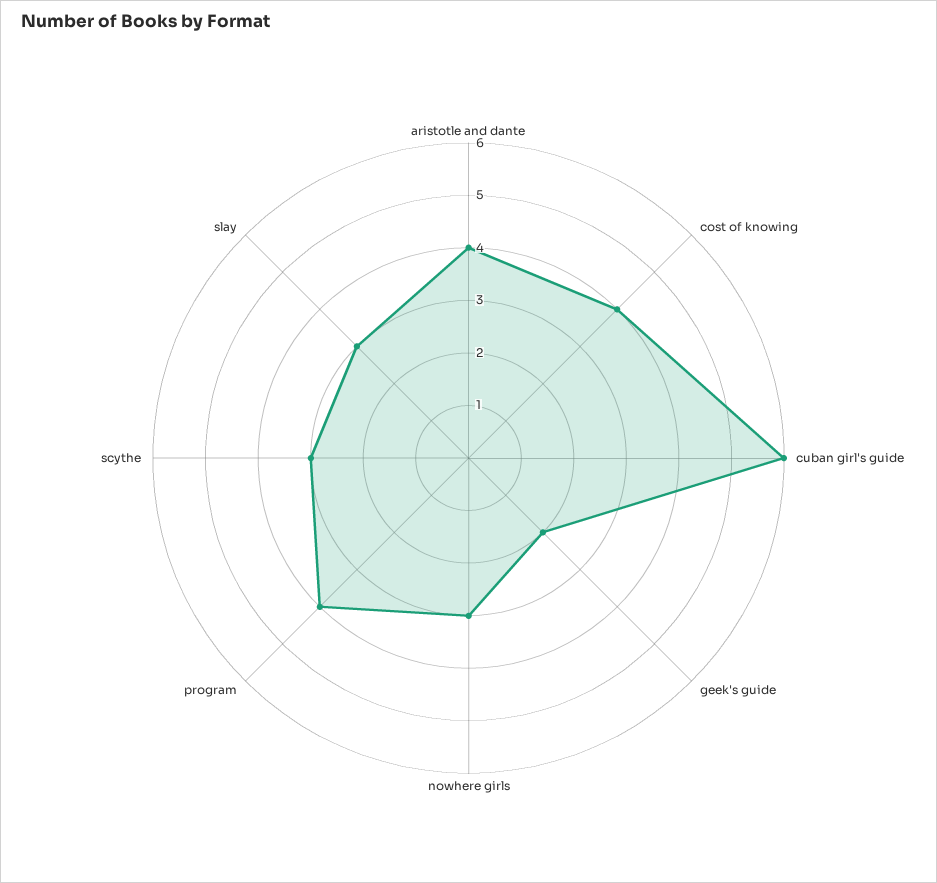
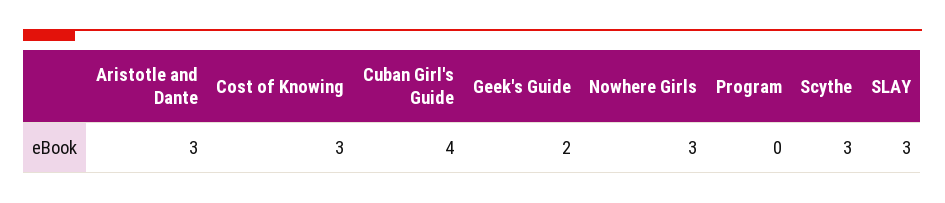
  {
-   "aristotle and dante": 4,
+   "aristotle and dante": 3,
-   "cost of knowing": 4,
+   "cost of knowing": 3,
-   "cuban girl's guide": 6,
+   "cuban girl's guide": 4,
    "geek's guide": 2,
    "nowhere girls": 3,
-   "program": 4,
+   "program": 0,
    "scythe": 3,
    "slay": 3
  }

